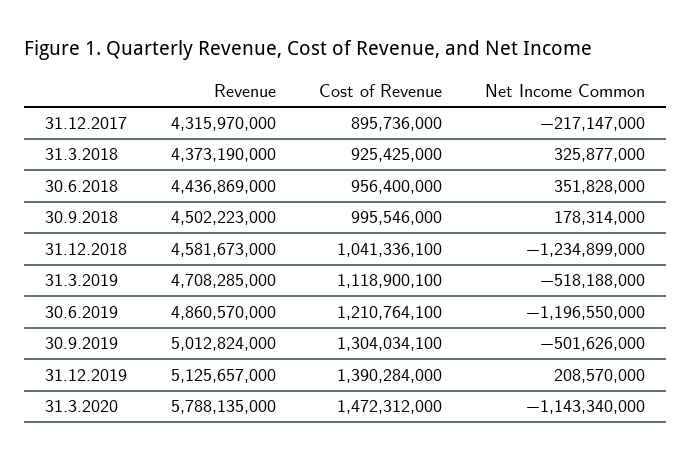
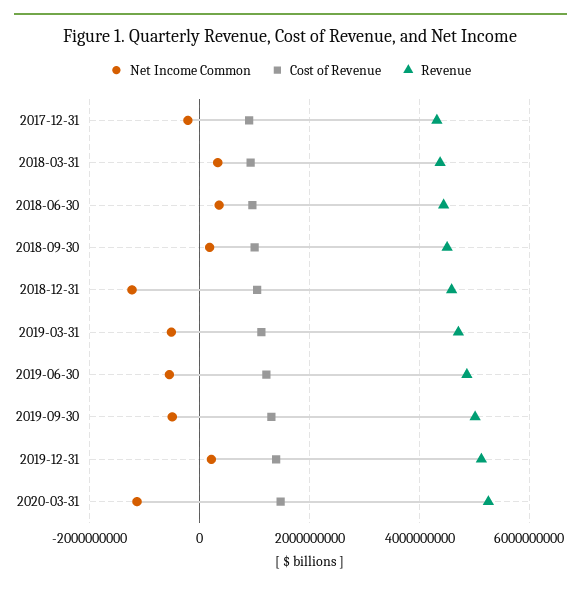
  {
    "Revenue": {
      "31.12.2017": 4315970000,
      "31.3.2018": 4373190000,
      "30.6.2018": 4436869000,
      "30.9.2018": 4502223000,
      "31.12.2018": 4581673000,
      "31.3.2019": 4708285000,
      "30.6.2019": 4860570000,
      "30.9.2019": 5012824000,
      "31.12.2019": 5125657000,
-     "31.3.2020": 5788135000
+     "31.3.2020": 5200000000
    },
    "Cost of Revenue": {
      "31.12.2017": 895736000,
      "31.3.2018": 925425000,
      "30.6.2018": 956400000,
      "30.9.2018": 995546000,
      "31.12.2018": 1041336100,
      "31.3.2019": 1118900100,
      "30.6.2019": 1210764100,
      "30.9.2019": 1304034100,
      "31.12.2019": 1390284000,
      "31.3.2020": 1472312000
    },
    "Net Income Common": {
      "31.12.2017": -217147000,
      "31.3.2018": 325877000,
      "30.6.2018": 351828000,
      "30.9.2018": 178314000,
      "31.12.2018": -1234899000,
      "31.3.2019": -518188000,
-     "30.6.2019": -1196550000,
+     "30.6.2019": -600000000,
      "30.9.2019": -501626000,
      "31.12.2019": 208570000,
      "31.3.2020": -1143340000
    }
  }

